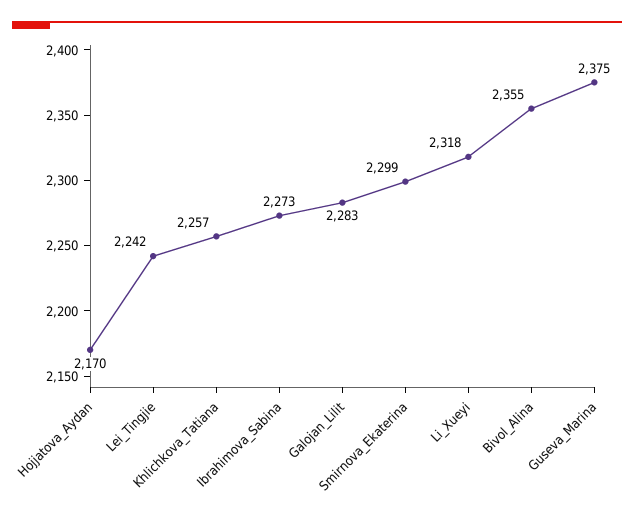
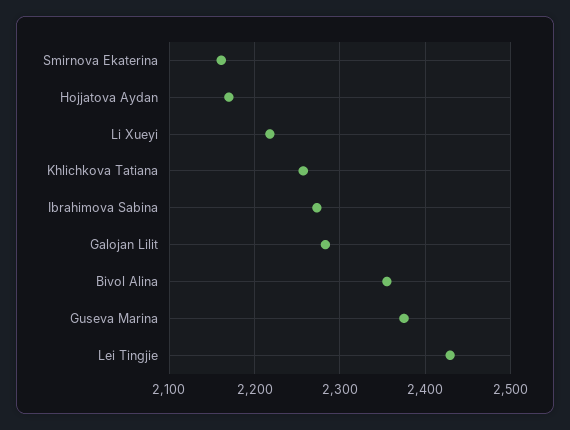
  {
    "Hojjatova_Aydan": 2170,
-   "Lei_Tingjie": 2242,
+   "Lei_Tingjie": 2430,
    "Khlichkova_Tatiana": 2257,
    "Ibrahimova_Sabina": 2273,
    "Galojan_Lilit": 2283,
-   "Smirnova_Ekaterina": 2299,
+   "Smirnova_Ekaterina": 2160,
-   "Li_Xueyi": 2318,
+   "Li_Xueyi": 2220,
    "Bivol_Alina": 2355,
    "Guseva_Marina": 2375
  }

